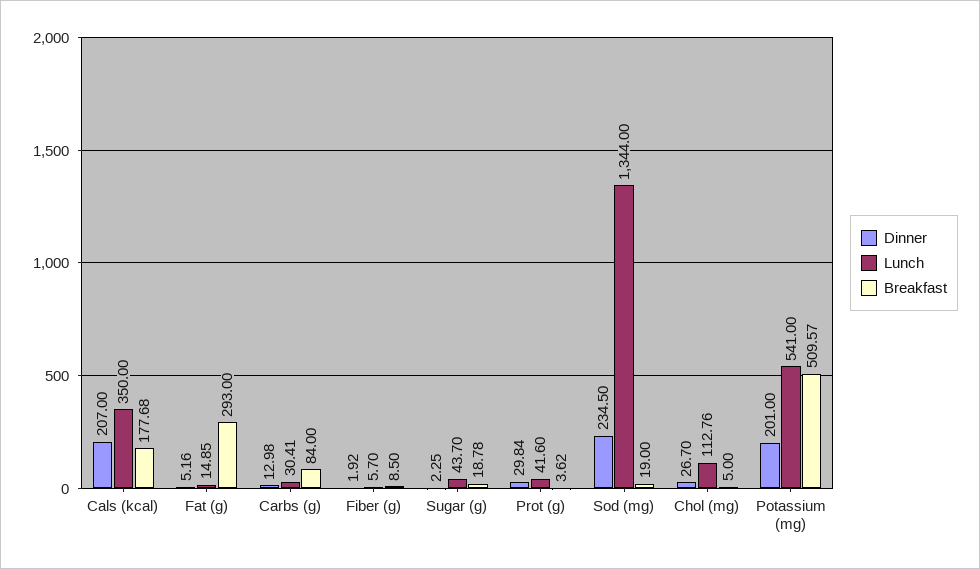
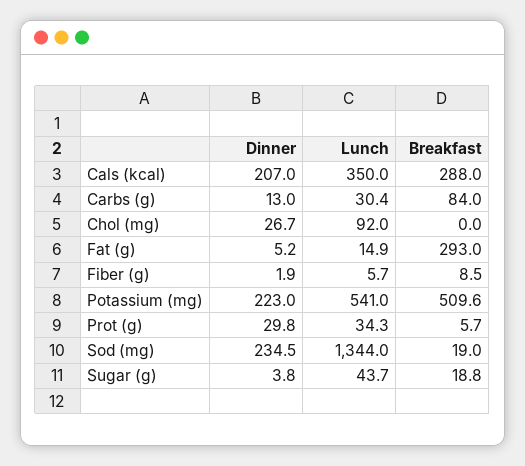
  {
    "Dinner": {
      "Cals (kcal)": 207,
      "Fat (g)": 5.16,
      "Carbs (g)": 12.98,
      "Fiber (g)": 1.92,
-     "Sugar (g)": 2.25,
+     "Sugar (g)": 3.8,
      "Prot (g)": 29.84,
      "Sod (mg)": 234.5,
      "Chol (mg)": 26.7,
-     "Potassium (mg)": 201
+     "Potassium (mg)": 223
    },
    "Lunch": {
      "Cals (kcal)": 350,
      "Fat (g)": 14.85,
      "Carbs (g)": 30.41,
      "Fiber (g)": 5.7,
      "Sugar (g)": 43.7,
-     "Prot (g)": 41.6,
+     "Prot (g)": 34.3,
      "Sod (mg)": 1344,
-     "Chol (mg)": 112.76,
+     "Chol (mg)": 92,
      "Potassium (mg)": 541
    },
    "Breakfast": {
-     "Cals (kcal)": 177.68,
+     "Cals (kcal)": 288,
      "Fat (g)": 293,
      "Carbs (g)": 84,
      "Fiber (g)": 8.5,
      "Sugar (g)": 18.78,
-     "Prot (g)": 3.62,
+     "Prot (g)": 5.7,
      "Sod (mg)": 19,
-     "Chol (mg)": 5,
+     "Chol (mg)": 0,
      "Potassium (mg)": 509.57
    }
  }

